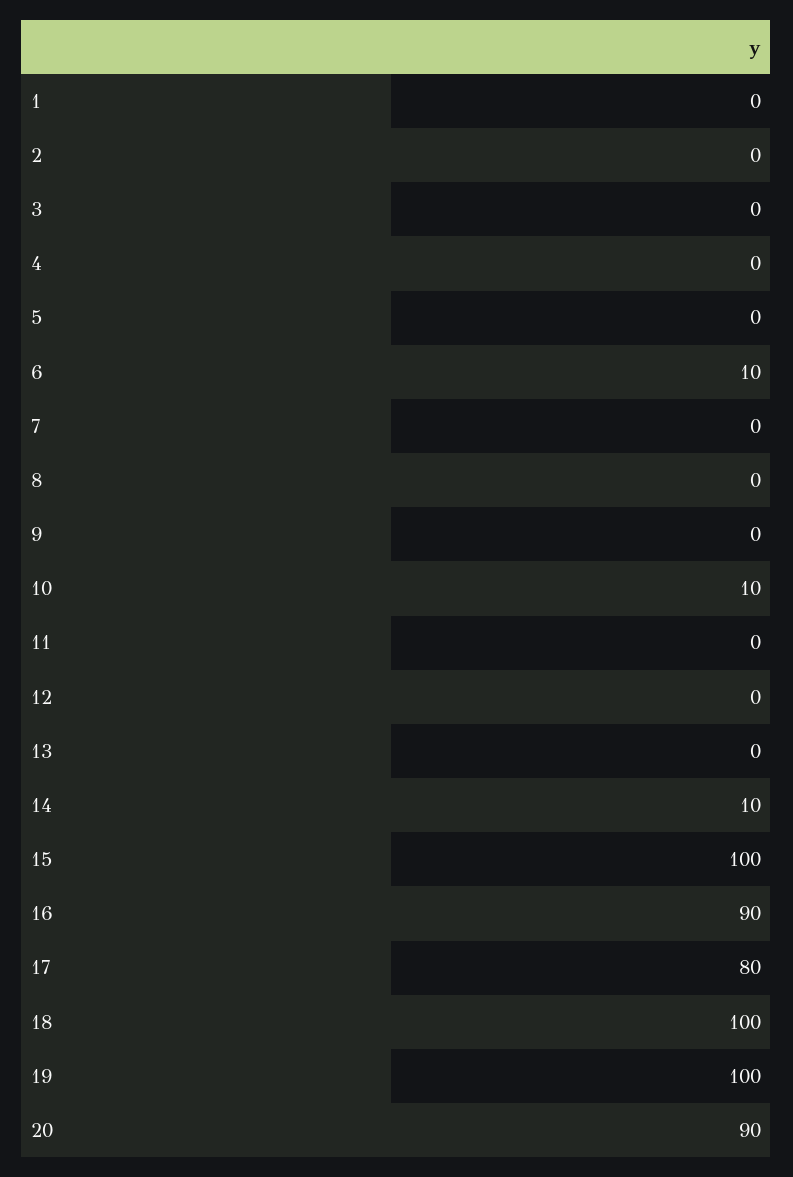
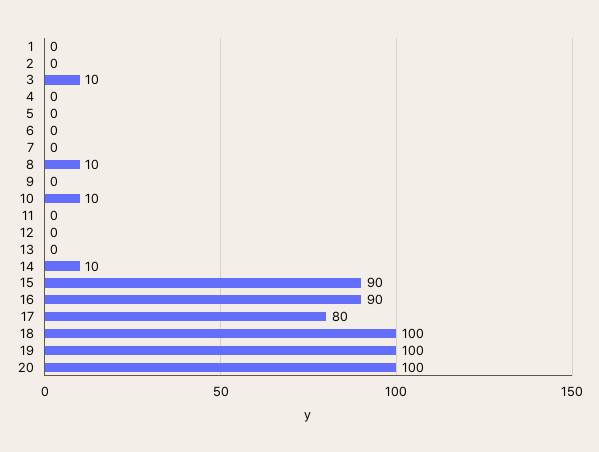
  {
    "1": 0,
    "2": 0,
-   "3": 0,
+   "3": 10,
    "4": 0,
    "5": 0,
-   "6": 10,
+   "6": 0,
    "7": 0,
-   "8": 0,
+   "8": 10,
    "9": 0,
    "10": 10,
    "11": 0,
    "12": 0,
    "13": 0,
    "14": 10,
-   "15": 100,
+   "15": 90,
    "16": 90,
    "17": 80,
    "18": 100,
    "19": 100,
-   "20": 90
+   "20": 100
  }

